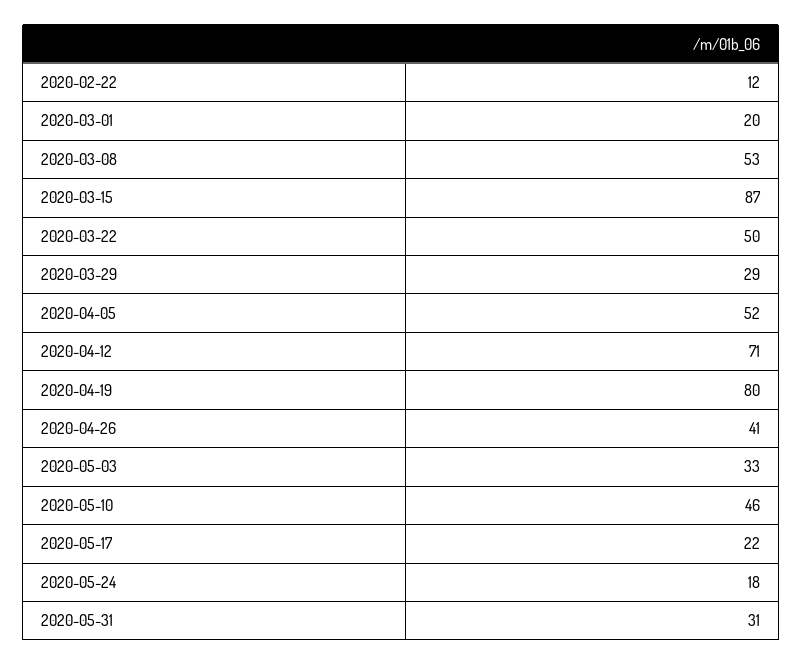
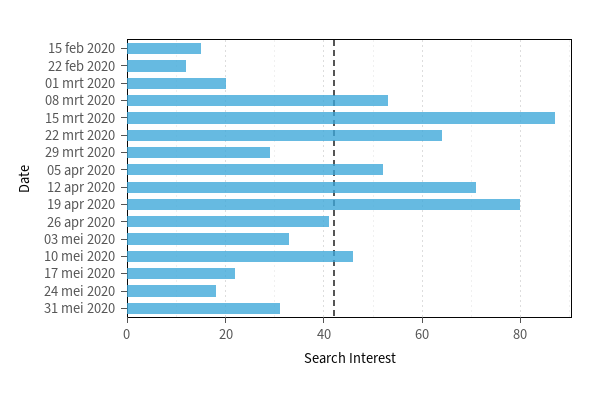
  {
    "2020-02-22": 12,
    "2020-03-01": 20,
    "2020-03-08": 53,
    "2020-03-15": 87,
-   "2020-03-22": 50,
+   "2020-03-22": 65,
    "2020-03-29": 29,
    "2020-04-05": 52,
    "2020-04-12": 71,
    "2020-04-19": 80,
    "2020-04-26": 41,
    "2020-05-03": 33,
    "2020-05-10": 46,
    "2020-05-17": 22,
    "2020-05-24": 18,
-   "2020-05-31": 31
+   "2020-05-31": 31,
+   "15 feb 2020": 15
  }

